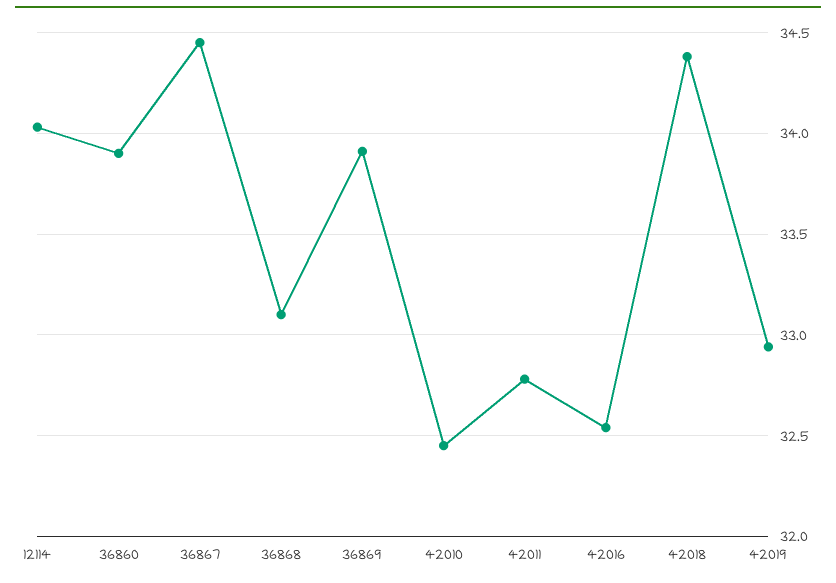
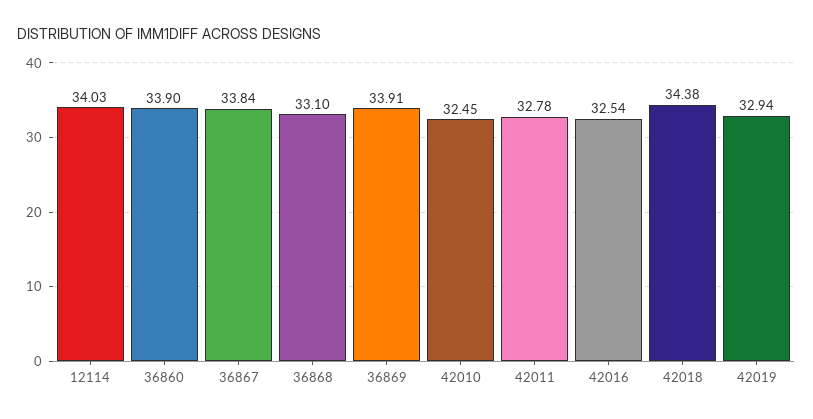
  {
    "12114": 34.03,
    "36860": 33.9,
-   "36867": 34.45,
+   "36867": 33.84,
    "36868": 33.1,
    "36869": 33.91,
    "42010": 32.45,
    "42011": 32.78,
    "42016": 32.54,
    "42018": 34.38,
    "42019": 32.94
  }

